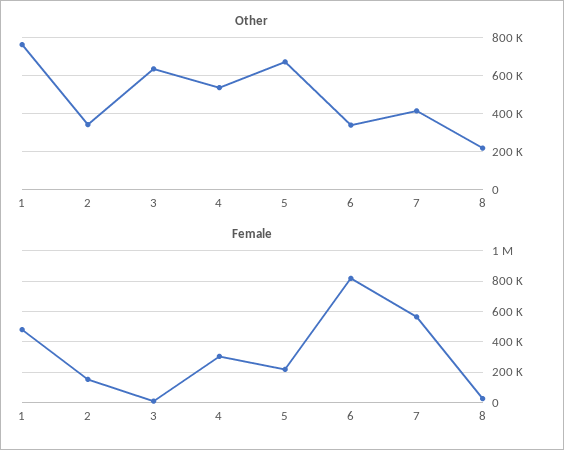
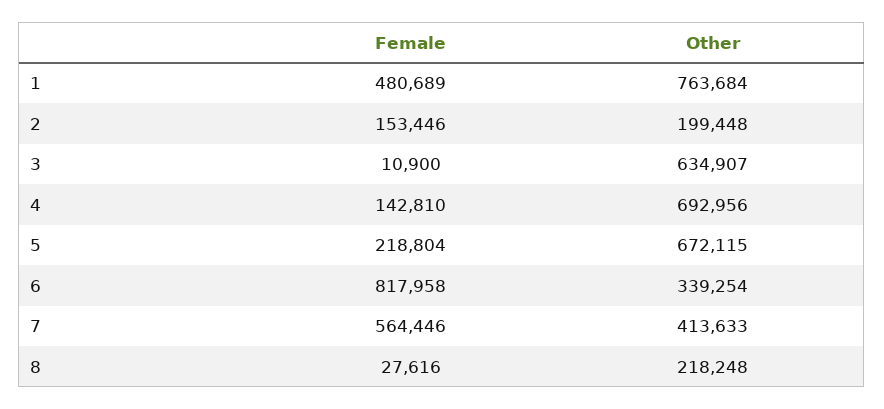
  {
    "Other": {
      "1": 763684,
-     "2": 350000,
+     "2": 199448,
      "3": 634907,
-     "4": 550000,
+     "4": 692956,
      "5": 672115,
      "6": 339254,
      "7": 413633,
      "8": 218248
    },
    "Female": {
      "1": 480689,
      "2": 153446,
      "3": 10900,
-     "4": 300000,
+     "4": 142810,
      "5": 218804,
      "6": 817958,
      "7": 564446,
      "8": 27616
    }
  }

